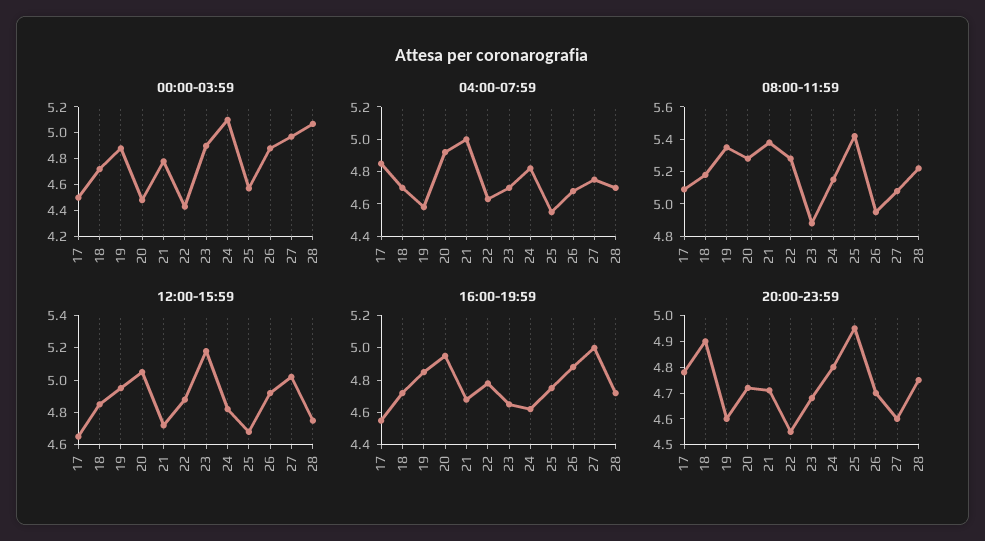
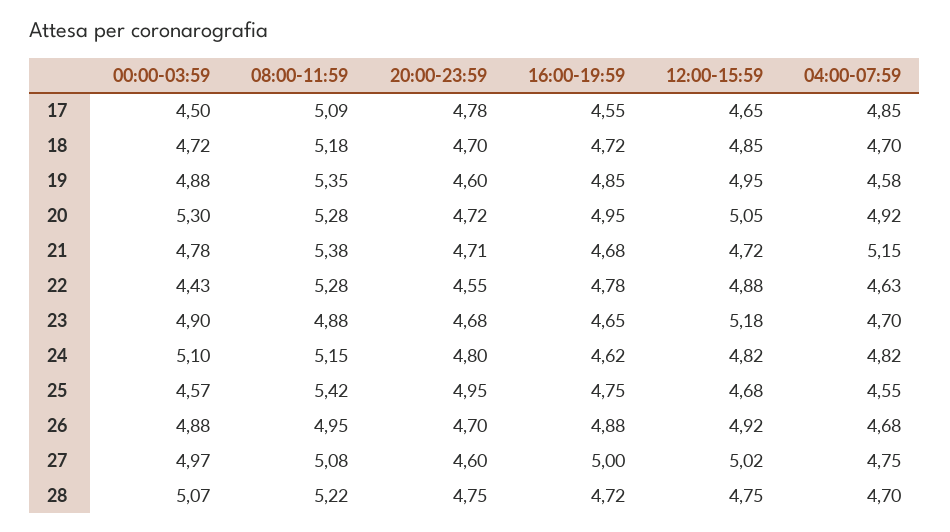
  {
    "00:00-03:59": {
      "17": 4.5,
      "18": 4.72,
      "19": 4.88,
-     "20": 4.5,
+     "20": 5.3,
      "21": 4.78,
      "22": 4.43,
      "23": 4.9,
      "24": 5.1,
      "25": 4.57,
      "26": 4.88,
      "27": 4.97,
      "28": 5.07
    },
    "04:00-07:59": {
      "17": 4.85,
      "18": 4.7,
      "19": 4.58,
      "20": 4.92,
-     "21": 5,
+     "21": 5.15,
      "22": 4.63,
      "23": 4.7,
      "24": 4.82,
      "25": 4.55,
      "26": 4.68,
      "27": 4.75,
      "28": 4.7
    },
    "08:00-11:59": {
      "17": 5.09,
      "18": 5.18,
      "19": 5.35,
      "20": 5.28,
      "21": 5.38,
      "22": 5.28,
      "23": 4.88,
      "24": 5.15,
      "25": 5.42,
      "26": 4.95,
      "27": 5.08,
      "28": 5.22
    },
    "12:00-15:59": {
      "17": 4.65,
      "18": 4.85,
      "19": 4.95,
      "20": 5.05,
      "21": 4.72,
      "22": 4.88,
      "23": 5.18,
      "24": 4.82,
      "25": 4.68,
      "26": 4.92,
      "27": 5.02,
      "28": 4.75
    },
    "16:00-19:59": {
      "17": 4.55,
      "18": 4.72,
      "19": 4.85,
      "20": 4.95,
      "21": 4.68,
      "22": 4.78,
      "23": 4.65,
      "24": 4.62,
      "25": 4.75,
      "26": 4.88,
      "27": 5,
      "28": 4.72
    },
    "20:00-23:59": {
      "17": 4.78,
-     "18": 4.9,
+     "18": 4.7,
      "19": 4.6,
      "20": 4.72,
      "21": 4.71,
      "22": 4.55,
      "23": 4.68,
      "24": 4.8,
      "25": 4.95,
      "26": 4.7,
      "27": 4.6,
      "28": 4.75
    }
  }

